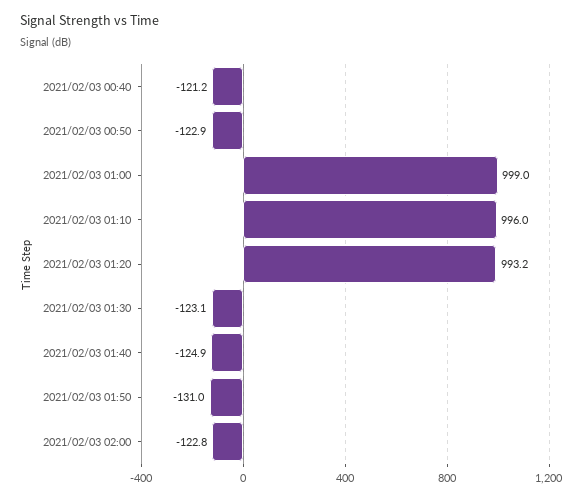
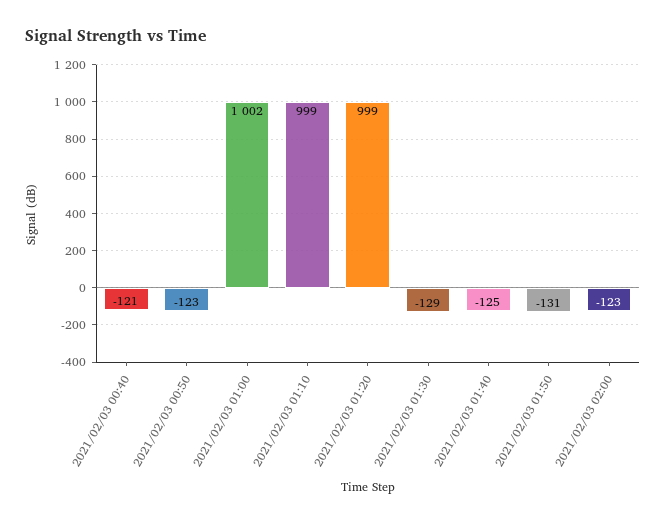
  {
    "2021/02/03 00:40": -121.2,
    "2021/02/03 00:50": -122.9,
-   "2021/02/03 01:00": 999,
+   "2021/02/03 01:00": 1002,
-   "2021/02/03 01:10": 996,
+   "2021/02/03 01:10": 999,
-   "2021/02/03 01:20": 993.2,
+   "2021/02/03 01:20": 999,
-   "2021/02/03 01:30": -123.1,
+   "2021/02/03 01:30": -129,
    "2021/02/03 01:40": -124.9,
    "2021/02/03 01:50": -131,
    "2021/02/03 02:00": -122.8
  }

